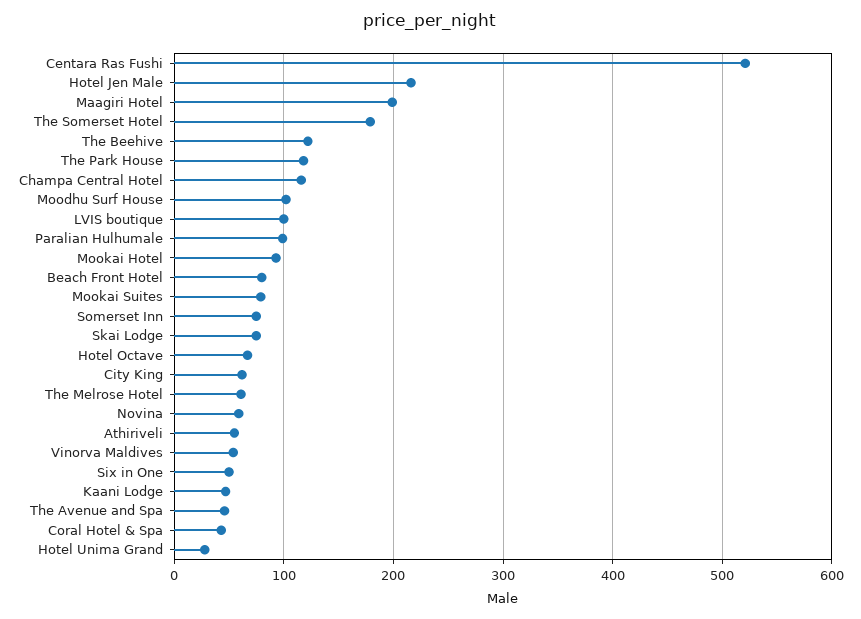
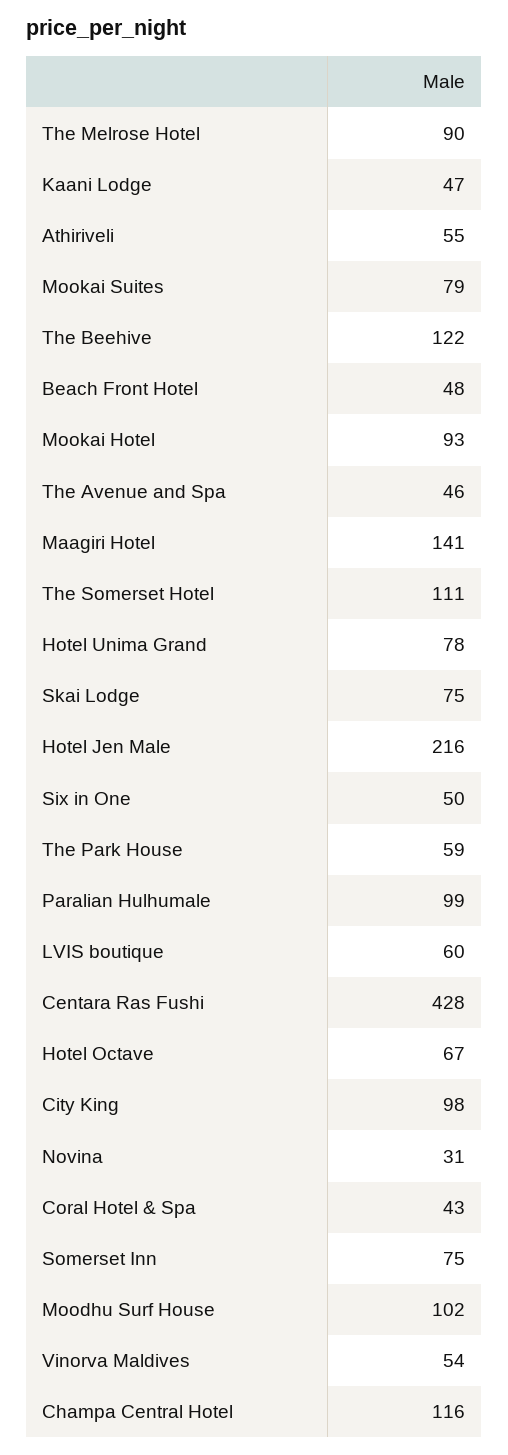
  {
-   "Centara Ras Fushi": 520,
+   "Centara Ras Fushi": 428,
    "Hotel Jen Male": 216,
-   "Maagiri Hotel": 200,
+   "Maagiri Hotel": 141,
-   "The Somerset Hotel": 180,
+   "The Somerset Hotel": 111,
    "The Beehive": 122,
-   "The Park House": 120,
+   "The Park House": 59,
    "Champa Central Hotel": 116,
    "Moodhu Surf House": 102,
-   "LVIS boutique": 100,
+   "LVIS boutique": 60,
    "Paralian Hulhumale": 99,
    "Mookai Hotel": 93,
-   "Beach Front Hotel": 80,
+   "Beach Front Hotel": 48,
    "Mookai Suites": 79,
    "Somerset Inn": 75,
    "Skai Lodge": 75,
    "Hotel Octave": 67,
-   "City King": 60,
+   "City King": 98,
-   "The Melrose Hotel": 60,
+   "The Melrose Hotel": 90,
-   "Novina": 60,
+   "Novina": 31,
    "Athiriveli": 55,
    "Vinorva Maldives": 54,
    "Six in One": 50,
    "Kaani Lodge": 47,
    "The Avenue and Spa": 46,
    "Coral Hotel & Spa": 43,
-   "Hotel Unima Grand": 30
+   "Hotel Unima Grand": 78
  }

